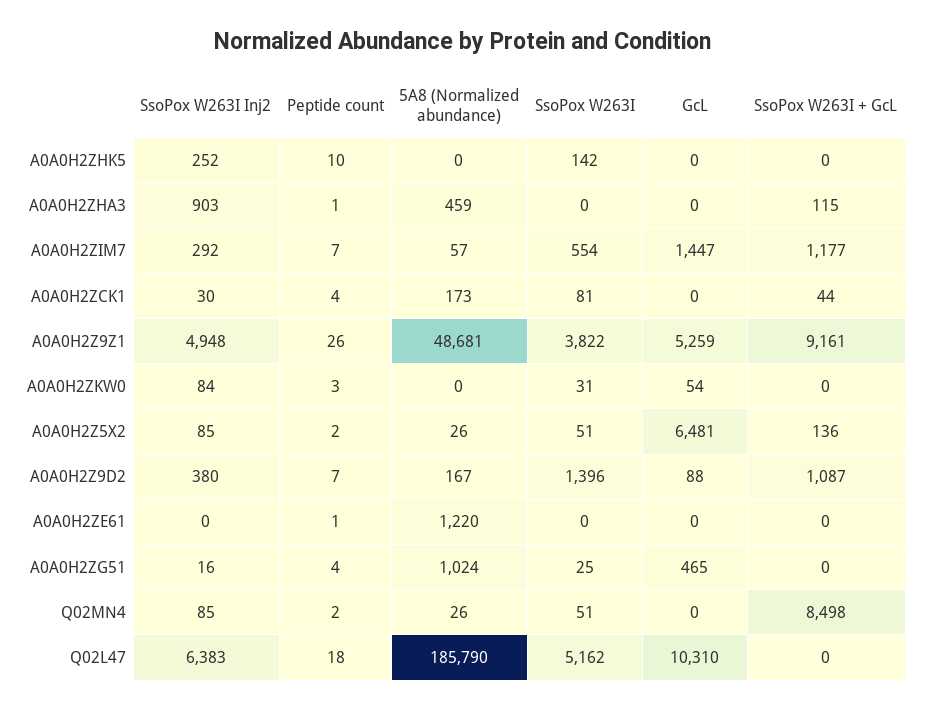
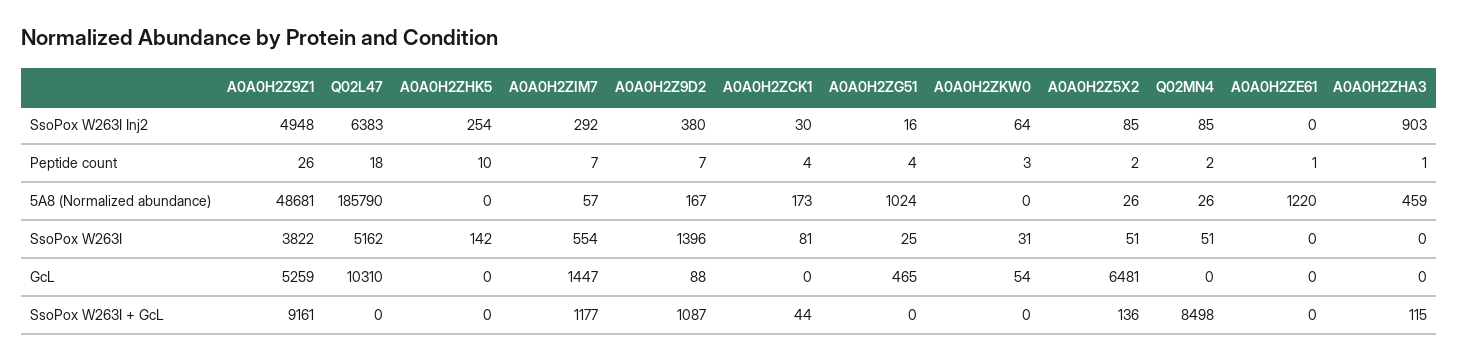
  {
    "SsoPox W263I Inj2": {
-     "A0A0H2ZHK5": 252,
+     "A0A0H2ZHK5": 254,
      "A0A0H2ZHA3": 903,
      "A0A0H2ZIM7": 292,
      "A0A0H2ZCK1": 30,
      "A0A0H2Z9Z1": 4948,
-     "A0A0H2ZKW0": 84,
+     "A0A0H2ZKW0": 64,
      "A0A0H2Z5X2": 85,
      "A0A0H2Z9D2": 380,
      "A0A0H2ZE61": 0,
      "A0A0H2ZG51": 16,
      "Q02MN4": 85,
      "Q02L47": 6383
    },
    "Peptide count": {
      "A0A0H2ZHK5": 10,
      "A0A0H2ZHA3": 1,
      "A0A0H2ZIM7": 7,
      "A0A0H2ZCK1": 4,
      "A0A0H2Z9Z1": 26,
      "A0A0H2ZKW0": 3,
      "A0A0H2Z5X2": 2,
      "A0A0H2Z9D2": 7,
      "A0A0H2ZE61": 1,
      "A0A0H2ZG51": 4,
      "Q02MN4": 2,
      "Q02L47": 18
    },
    "5A8 (Normalized abundance)": {
      "A0A0H2ZHK5": 0,
      "A0A0H2ZHA3": 459,
      "A0A0H2ZIM7": 57,
      "A0A0H2ZCK1": 173,
      "A0A0H2Z9Z1": 48681,
      "A0A0H2ZKW0": 0,
      "A0A0H2Z5X2": 26,
      "A0A0H2Z9D2": 167,
      "A0A0H2ZE61": 1220,
      "A0A0H2ZG51": 1024,
      "Q02MN4": 26,
      "Q02L47": 185790
    },
    "SsoPox W263I": {
      "A0A0H2ZHK5": 142,
      "A0A0H2ZHA3": 0,
      "A0A0H2ZIM7": 554,
      "A0A0H2ZCK1": 81,
      "A0A0H2Z9Z1": 3822,
      "A0A0H2ZKW0": 31,
      "A0A0H2Z5X2": 51,
      "A0A0H2Z9D2": 1396,
      "A0A0H2ZE61": 0,
      "A0A0H2ZG51": 25,
      "Q02MN4": 51,
      "Q02L47": 5162
    },
    "GcL": {
      "A0A0H2ZHK5": 0,
      "A0A0H2ZHA3": 0,
      "A0A0H2ZIM7": 1447,
      "A0A0H2ZCK1": 0,
      "A0A0H2Z9Z1": 5259,
      "A0A0H2ZKW0": 54,
      "A0A0H2Z5X2": 6481,
      "A0A0H2Z9D2": 88,
      "A0A0H2ZE61": 0,
      "A0A0H2ZG51": 465,
      "Q02MN4": 0,
      "Q02L47": 10310
    },
    "SsoPox W263I + GcL": {
      "A0A0H2ZHK5": 0,
      "A0A0H2ZHA3": 115,
      "A0A0H2ZIM7": 1177,
      "A0A0H2ZCK1": 44,
      "A0A0H2Z9Z1": 9161,
      "A0A0H2ZKW0": 0,
      "A0A0H2Z5X2": 136,
      "A0A0H2Z9D2": 1087,
      "A0A0H2ZE61": 0,
      "A0A0H2ZG51": 0,
      "Q02MN4": 8498,
      "Q02L47": 0
    }
  }

